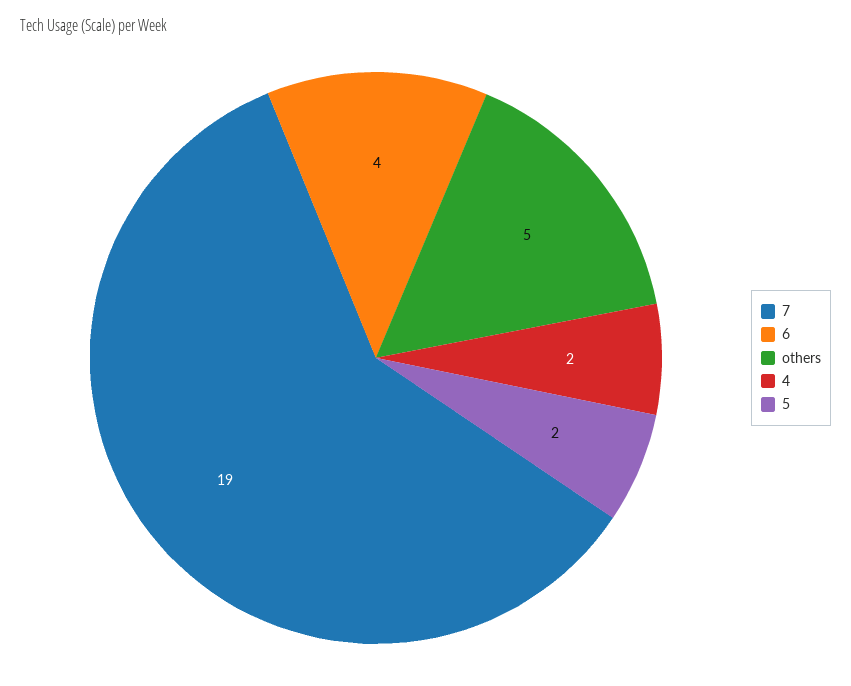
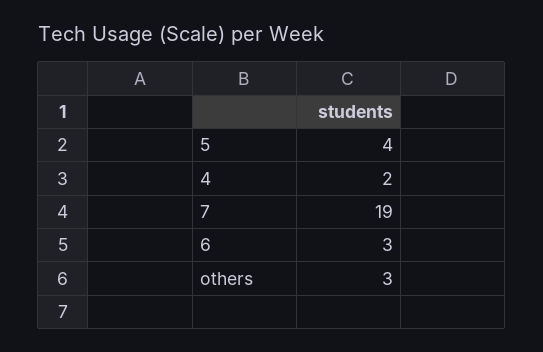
  {
    "7": 19,
-   "6": 4,
+   "6": 3,
-   "others": 5,
+   "others": 3,
    "4": 2,
-   "5": 2
+   "5": 4
  }

